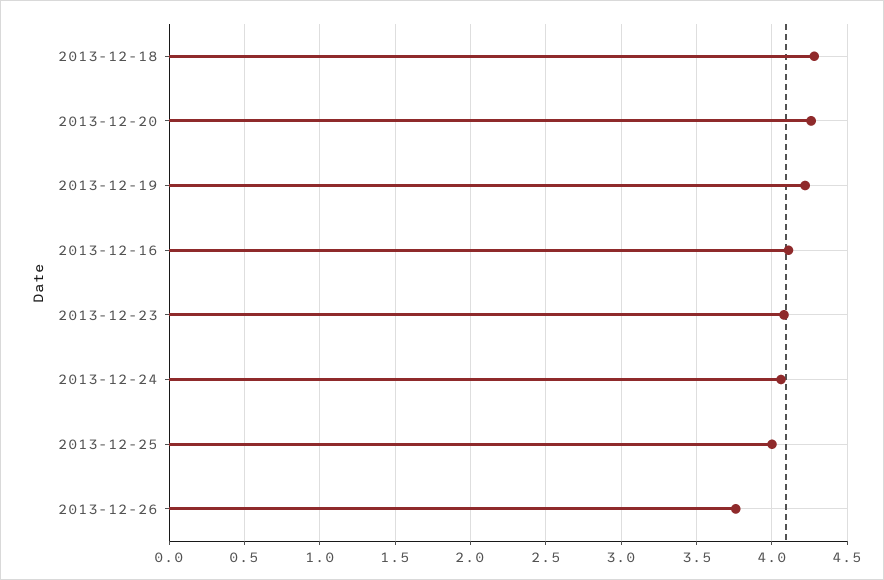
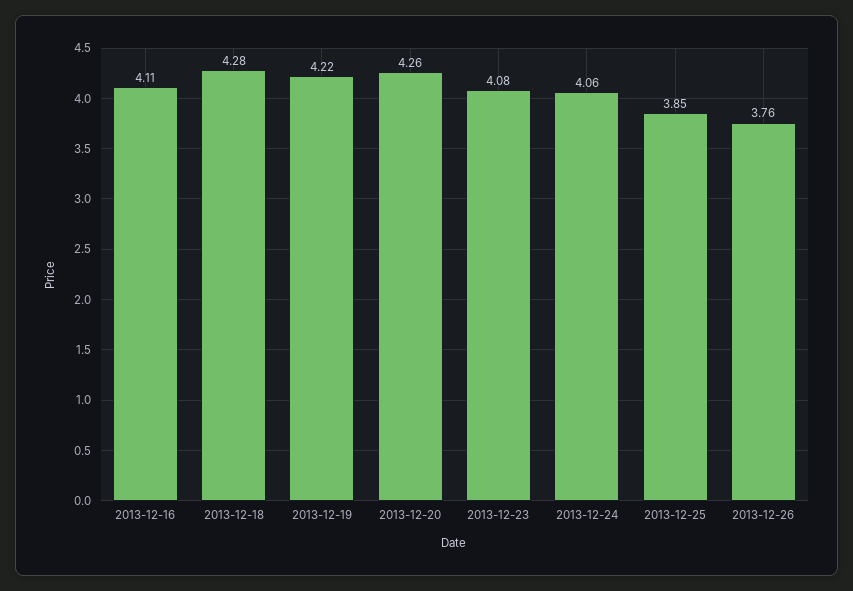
  {
    "2013-12-18": 4.28,
    "2013-12-20": 4.26,
    "2013-12-19": 4.22,
    "2013-12-16": 4.11,
    "2013-12-23": 4.08,
    "2013-12-24": 4.06,
-   "2013-12-25": 4,
+   "2013-12-25": 3.85,
    "2013-12-26": 3.76
  }

